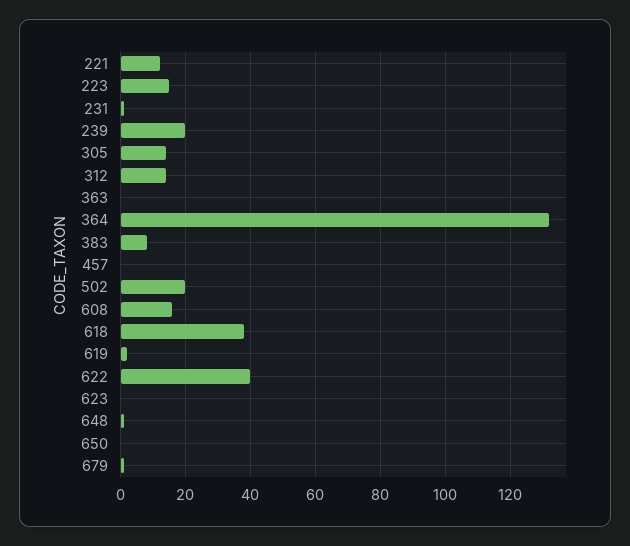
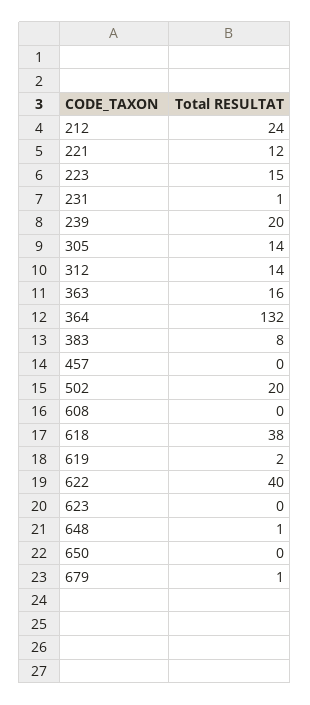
  {
    "221": 12,
    "223": 15,
    "231": 1,
    "239": 20,
    "305": 14,
    "312": 14,
-   "363": 0,
+   "363": 16,
    "364": 132,
    "383": 8,
    "457": 0,
    "502": 20,
-   "608": 15,
+   "608": 0,
    "618": 38,
    "619": 2,
    "622": 40,
    "623": 0,
    "648": 1,
    "650": 0,
-   "679": 1
+   "679": 1,
+   "212": 24
  }

